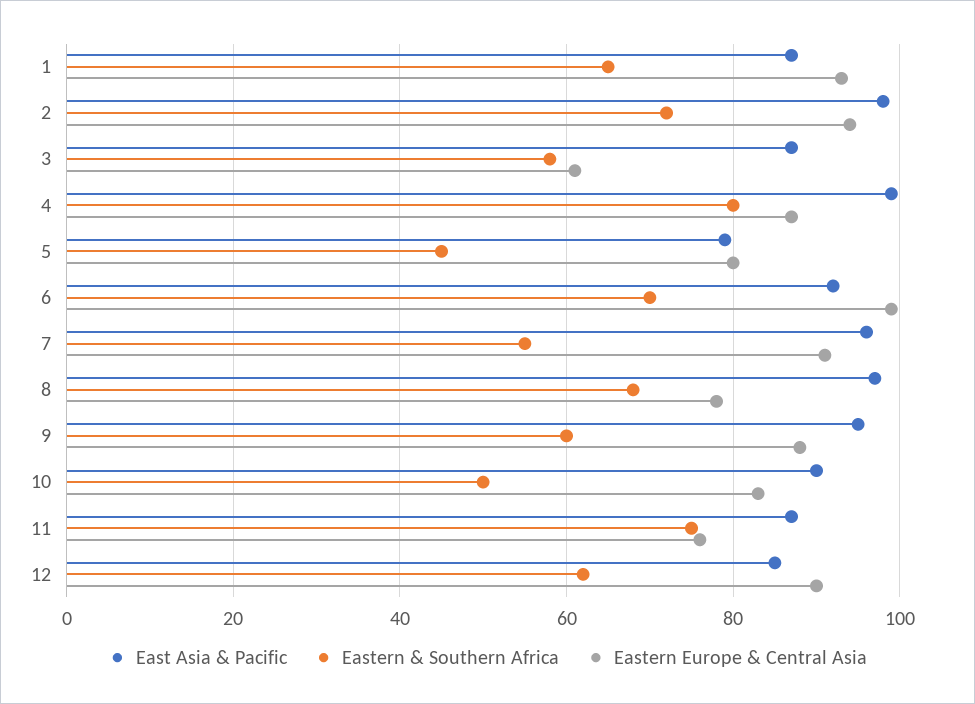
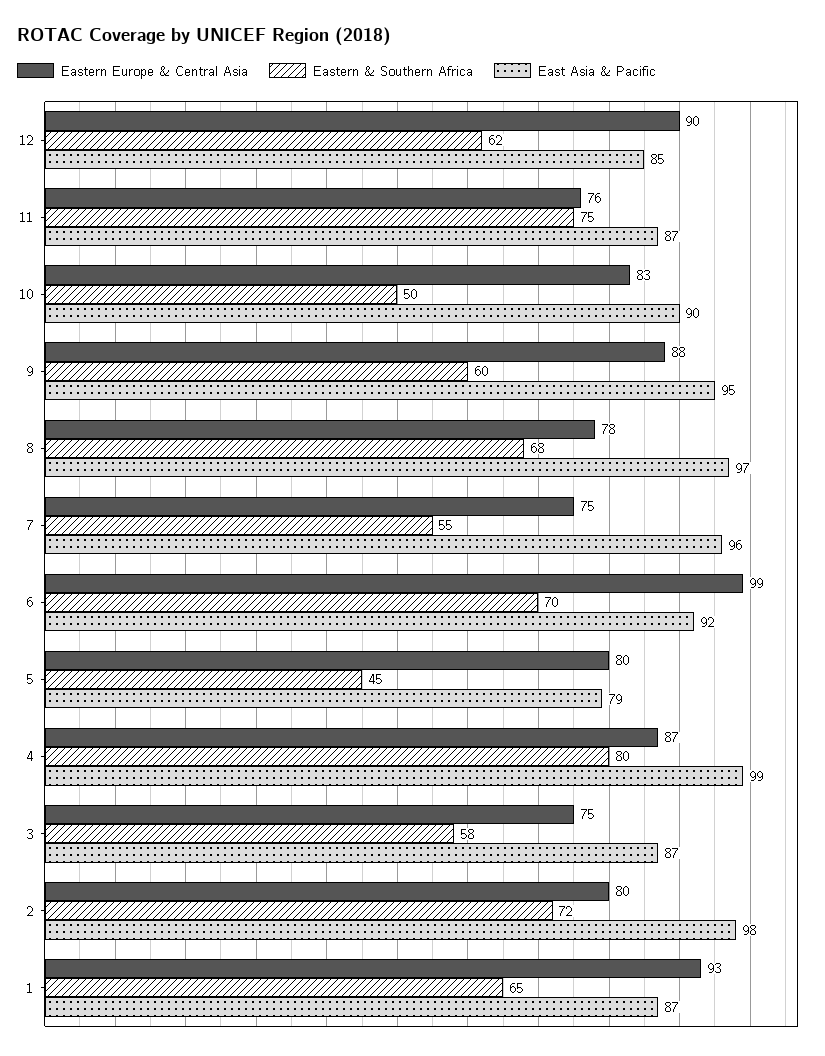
  {
    "East Asia & Pacific": {
      "1": 87,
      "2": 98,
      "3": 87,
      "4": 99,
      "5": 79,
      "6": 92,
      "7": 96,
      "8": 97,
      "9": 95,
      "10": 90,
      "11": 87,
      "12": 85
    },
    "Eastern & Southern Africa": {
      "1": 65,
      "2": 72,
      "3": 58,
      "4": 80,
      "5": 45,
      "6": 70,
      "7": 55,
      "8": 68,
      "9": 60,
      "10": 50,
      "11": 75,
      "12": 62
    },
    "Eastern Europe & Central Asia": {
      "1": 93,
-     "2": 95,
+     "2": 80,
-     "3": 60,
+     "3": 75,
      "4": 87,
      "5": 80,
      "6": 99,
-     "7": 90,
+     "7": 75,
      "8": 78,
      "9": 88,
      "10": 83,
      "11": 76,
      "12": 90
    }
  }

